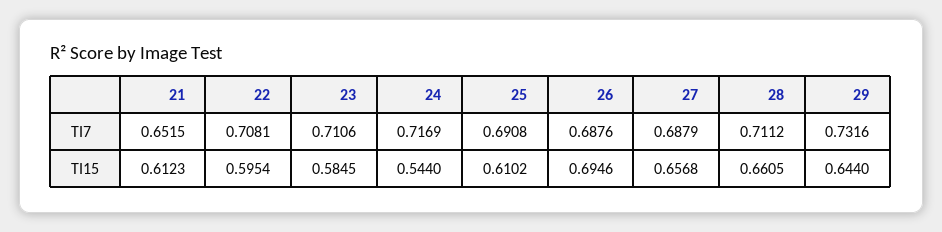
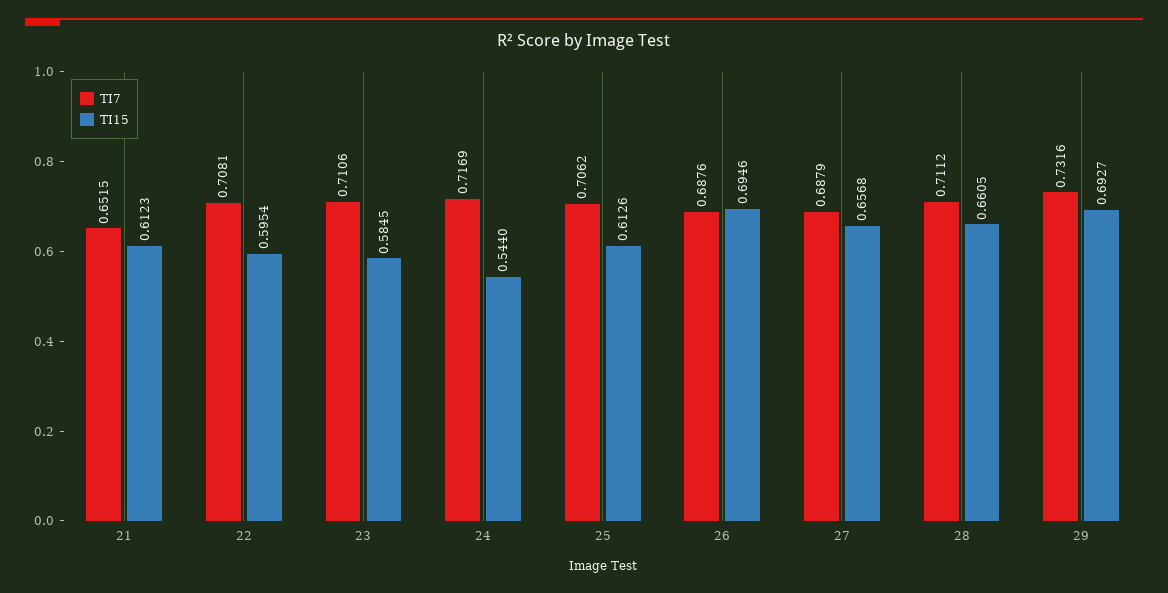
  {
    "TI7": {
      "21": 0.6515,
      "22": 0.7081,
      "23": 0.7106,
      "24": 0.7169,
-     "25": 0.6908,
+     "25": 0.7062,
      "26": 0.6876,
      "27": 0.6879,
      "28": 0.7112,
      "29": 0.7316
    },
    "TI15": {
      "21": 0.6123,
      "22": 0.5954,
      "23": 0.5845,
      "24": 0.544,
-     "25": 0.6102,
+     "25": 0.6126,
      "26": 0.6946,
      "27": 0.6568,
      "28": 0.6605,
-     "29": 0.644
+     "29": 0.6927
    }
  }

